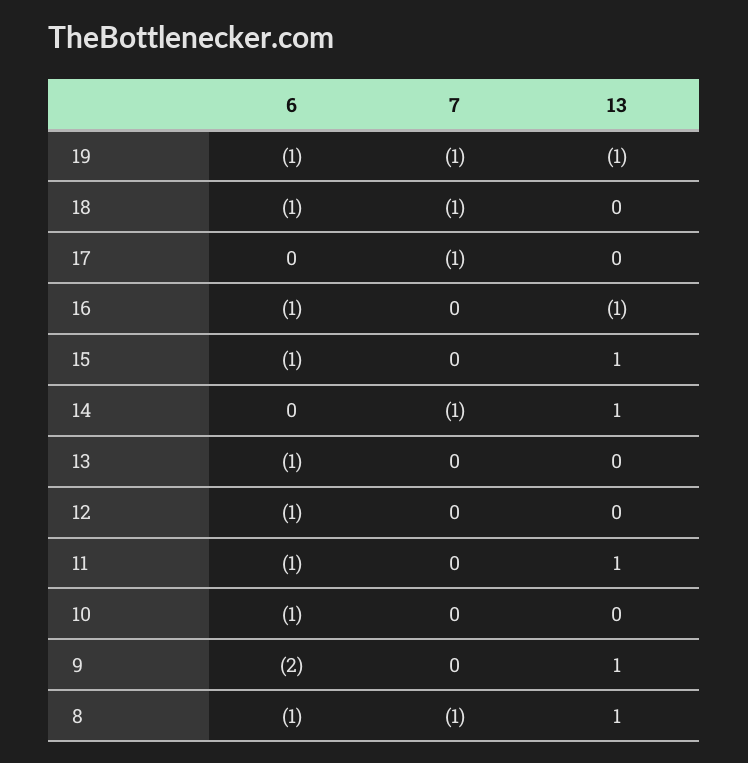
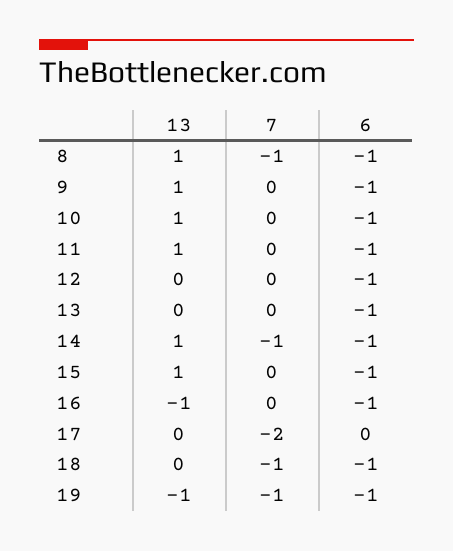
  {
    "6": {
      "19": -1,
      "18": -1,
      "17": 0,
      "16": -1,
      "15": -1,
-     "14": 0,
+     "14": -1,
      "13": -1,
      "12": -1,
      "11": -1,
      "10": -1,
-     "9": -2,
+     "9": -1,
      "8": -1
    },
    "7": {
      "19": -1,
      "18": -1,
-     "17": -1,
+     "17": -2,
      "16": 0,
      "15": 0,
      "14": -1,
      "13": 0,
      "12": 0,
      "11": 0,
      "10": 0,
      "9": 0,
      "8": -1
    },
    "13": {
      "19": -1,
      "18": 0,
      "17": 0,
      "16": -1,
      "15": 1,
      "14": 1,
      "13": 0,
      "12": 0,
      "11": 1,
-     "10": 0,
+     "10": 1,
      "9": 1,
      "8": 1
    }
  }

